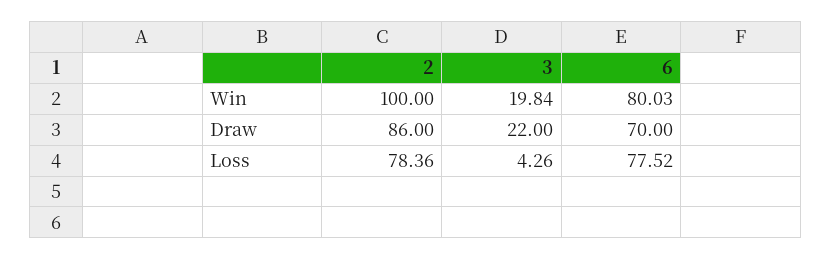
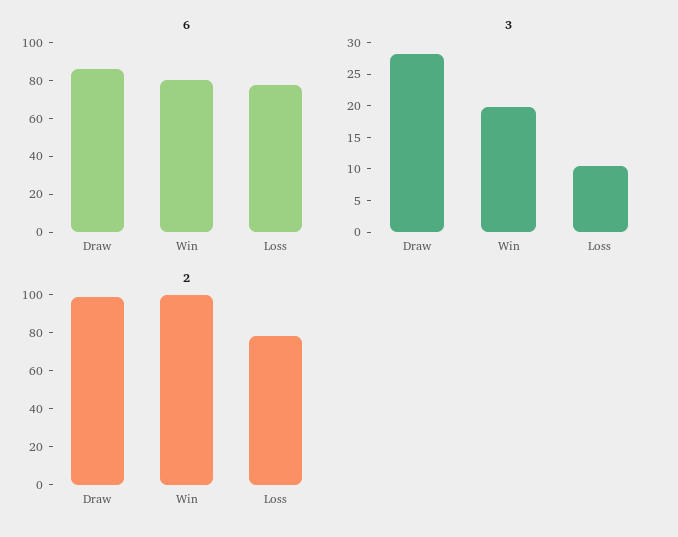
  {
    "2": {
      "Win": 100,
-     "Draw": 86,
+     "Draw": 100,
      "Loss": 78.36
    },
    "3": {
      "Win": 19.84,
-     "Draw": 22,
+     "Draw": 27.5,
-     "Loss": 4.26
+     "Loss": 10
    },
    "6": {
      "Win": 80.03,
-     "Draw": 70,
+     "Draw": 85,
      "Loss": 77.52
    }
  }

